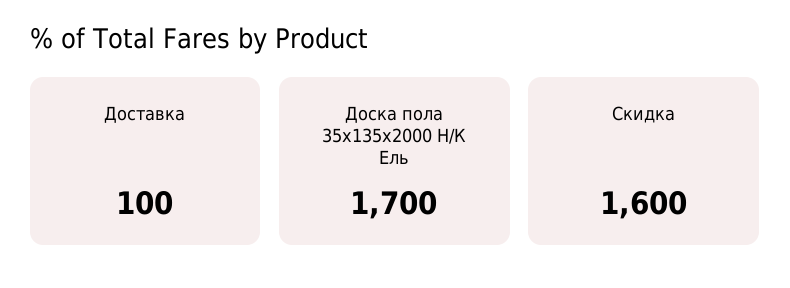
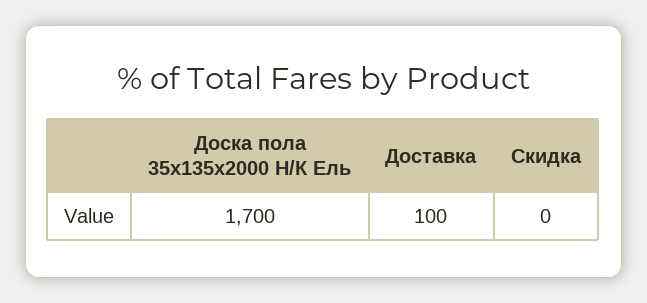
  {
    "Доставка": 100,
    "Доска пола 35x135x2000 Н/К Ель": 1700,
-   "Скидка": 1600
+   "Скидка": 0
  }

